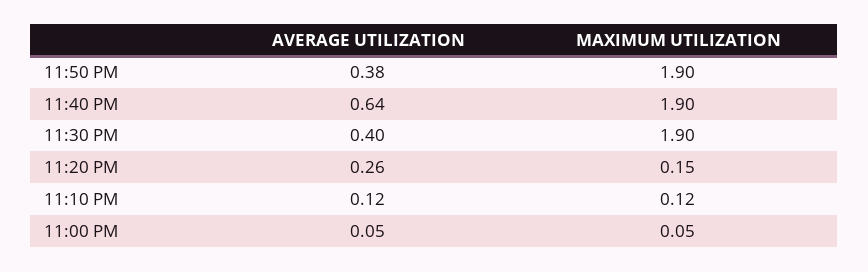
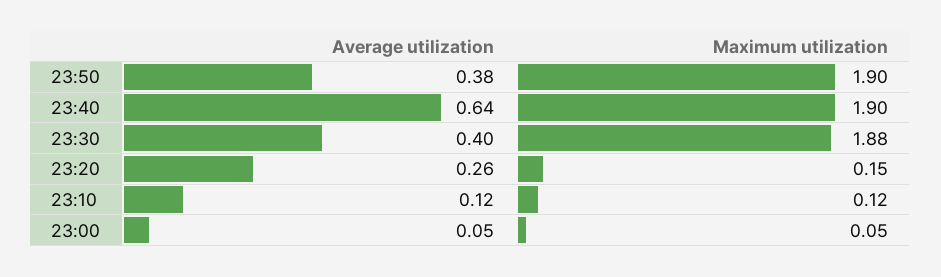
  {
    "AVERAGE UTILIZATION": {
      "11:50 PM": 0.38,
      "11:40 PM": 0.64,
      "11:30 PM": 0.4,
      "11:20 PM": 0.26,
      "11:10 PM": 0.12,
      "11:00 PM": 0.05
    },
    "MAXIMUM UTILIZATION": {
      "11:50 PM": 1.9,
      "11:40 PM": 1.9,
-     "11:30 PM": 1.9,
+     "11:30 PM": 1.88,
      "11:20 PM": 0.15,
      "11:10 PM": 0.12,
      "11:00 PM": 0.05
    }
  }

